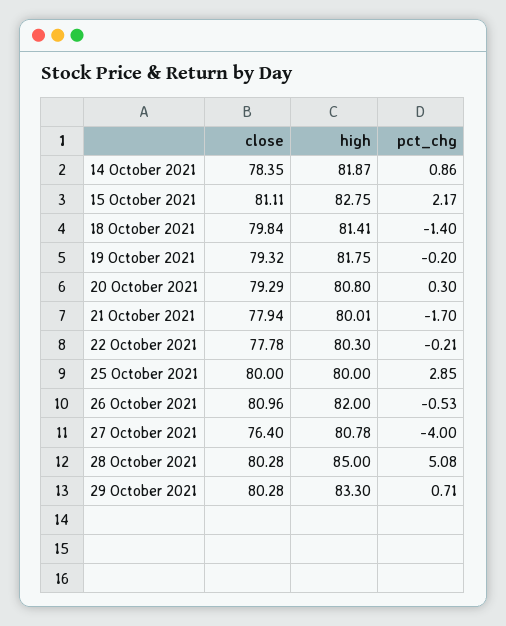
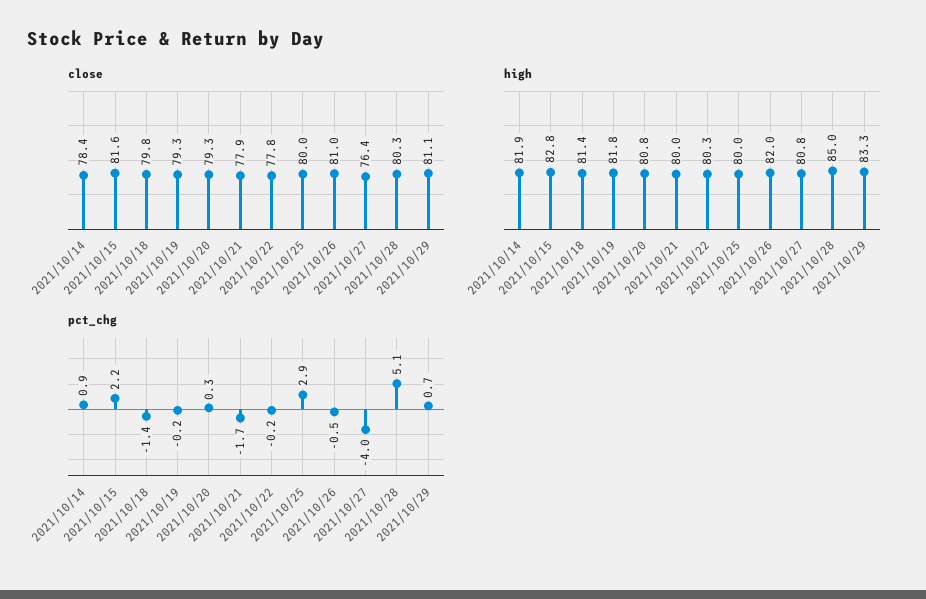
  {
    "close": {
      "14 October 2021": 78.35,
-     "15 October 2021": 81.11,
+     "15 October 2021": 81.6,
      "18 October 2021": 79.84,
      "19 October 2021": 79.32,
      "20 October 2021": 79.29,
      "21 October 2021": 77.94,
      "22 October 2021": 77.78,
      "25 October 2021": 80,
      "26 October 2021": 80.96,
      "27 October 2021": 76.4,
      "28 October 2021": 80.28,
-     "29 October 2021": 80.28
+     "29 October 2021": 81.1
    },
    "high": {
      "14 October 2021": 81.87,
      "15 October 2021": 82.75,
      "18 October 2021": 81.41,
      "19 October 2021": 81.75,
      "20 October 2021": 80.8,
      "21 October 2021": 80.01,
      "22 October 2021": 80.3,
      "25 October 2021": 80,
      "26 October 2021": 82,
      "27 October 2021": 80.78,
      "28 October 2021": 85,
      "29 October 2021": 83.3
    },
    "pct_chg": {
      "14 October 2021": 0.86,
      "15 October 2021": 2.17,
      "18 October 2021": -1.4,
      "19 October 2021": -0.2,
      "20 October 2021": 0.3,
      "21 October 2021": -1.7,
      "22 October 2021": -0.21,
      "25 October 2021": 2.85,
      "26 October 2021": -0.53,
      "27 October 2021": -4,
      "28 October 2021": 5.08,
      "29 October 2021": 0.71
    }
  }

